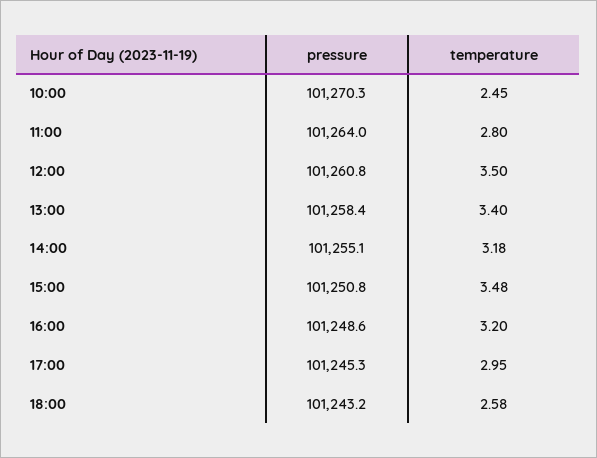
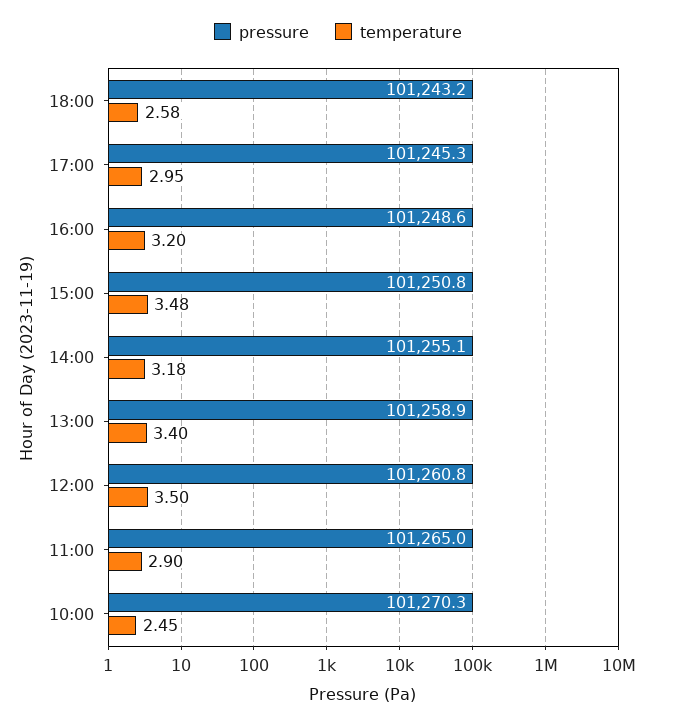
  {
    "pressure": {
      "10:00": 101270.3,
-     "11:00": 101264,
+     "11:00": 101265,
      "12:00": 101260.8,
-     "13:00": 101258.4,
+     "13:00": 101258.9,
      "14:00": 101255.1,
      "15:00": 101250.8,
      "16:00": 101248.6,
      "17:00": 101245.3,
      "18:00": 101243.2
    },
    "temperature": {
      "10:00": 2.45,
-     "11:00": 2.8,
+     "11:00": 2.9,
      "12:00": 3.5,
      "13:00": 3.4,
      "14:00": 3.18,
      "15:00": 3.48,
      "16:00": 3.2,
      "17:00": 2.95,
      "18:00": 2.58
    }
  }

